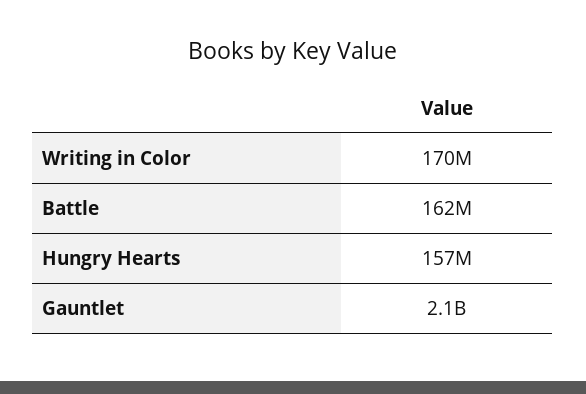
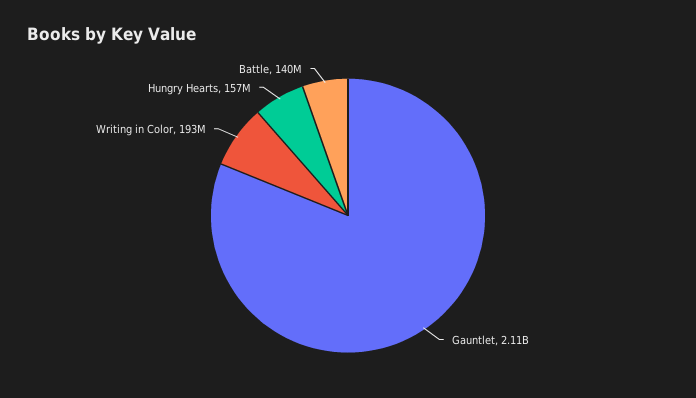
  {
-   "Writing in Color": 170000000,
+   "Writing in Color": 193000000,
-   "Battle": 162000000,
+   "Battle": 140000000,
    "Hungry Hearts": 157000000,
    "Gauntlet": 2110000000
  }

